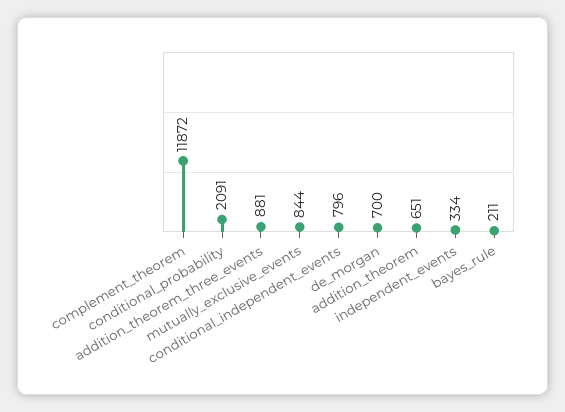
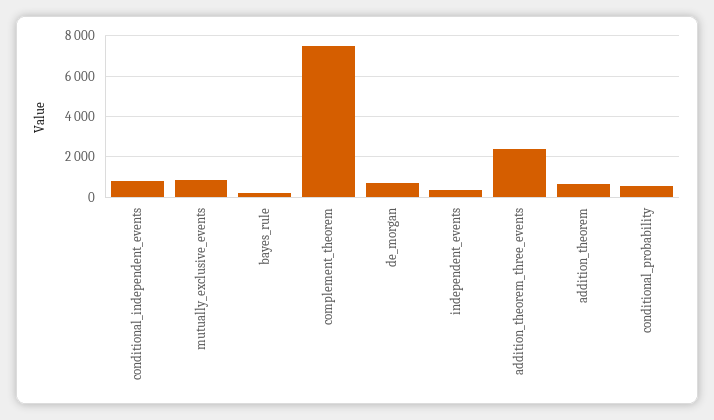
  {
-   "complement_theorem": 11872,
+   "complement_theorem": 7500,
-   "conditional_probability": 2091,
+   "conditional_probability": 500,
-   "addition_theorem_three_events": 881,
+   "addition_theorem_three_events": 2500,
    "mutually_exclusive_events": 844,
    "conditional_independent_events": 796,
    "de_morgan": 700,
    "addition_theorem": 651,
    "independent_events": 334,
    "bayes_rule": 211
  }

